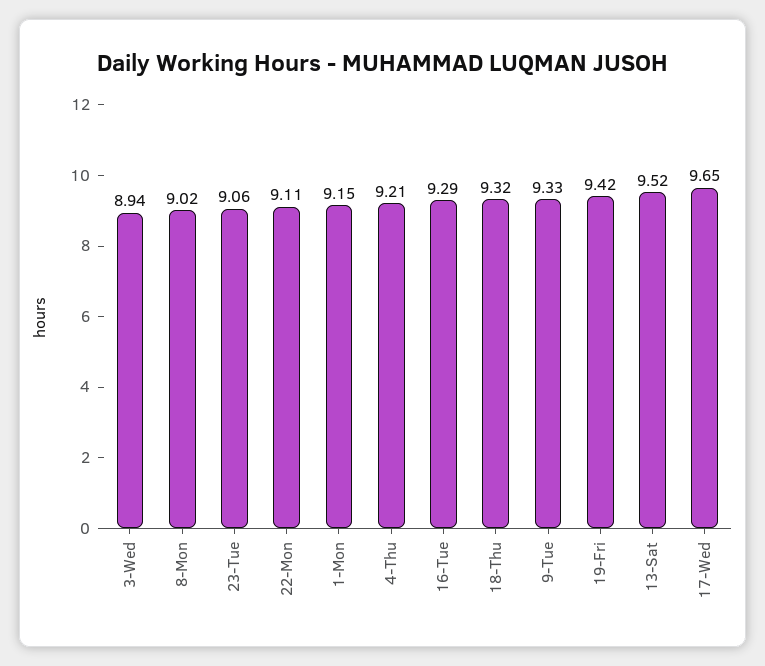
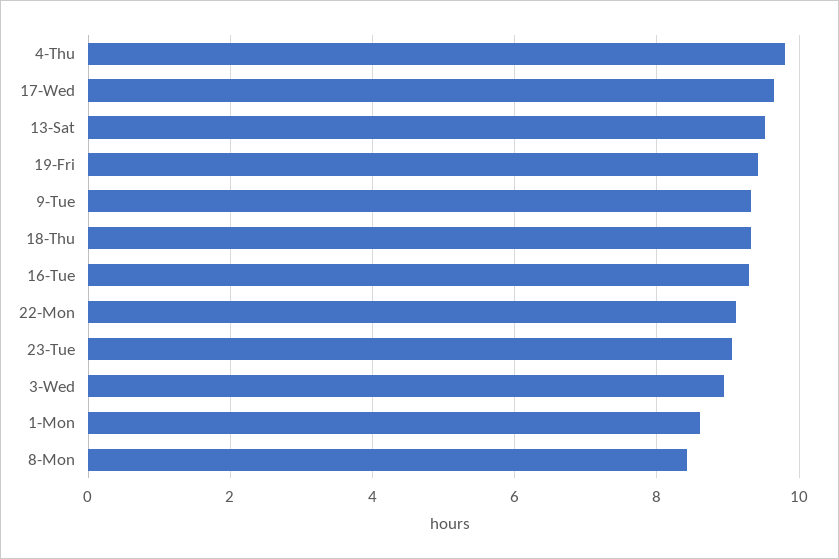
  {
    "3-Wed": 8.94,
-   "8-Mon": 9.02,
+   "8-Mon": 8.4,
    "23-Tue": 9.06,
    "22-Mon": 9.11,
-   "1-Mon": 9.15,
+   "1-Mon": 8.6,
-   "4-Thu": 9.21,
+   "4-Thu": 9.8,
    "16-Tue": 9.29,
    "18-Thu": 9.32,
    "9-Tue": 9.33,
    "19-Fri": 9.42,
    "13-Sat": 9.52,
    "17-Wed": 9.65
  }

